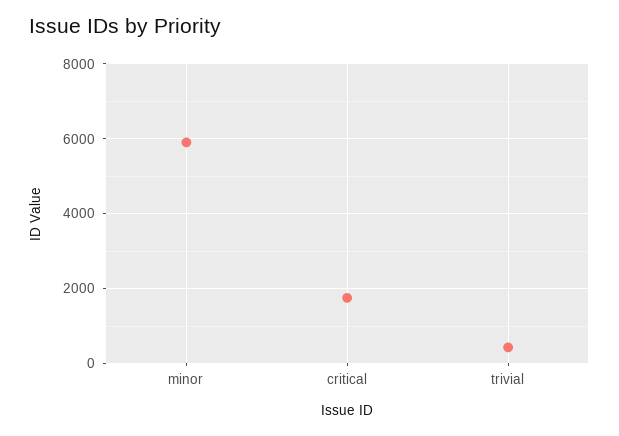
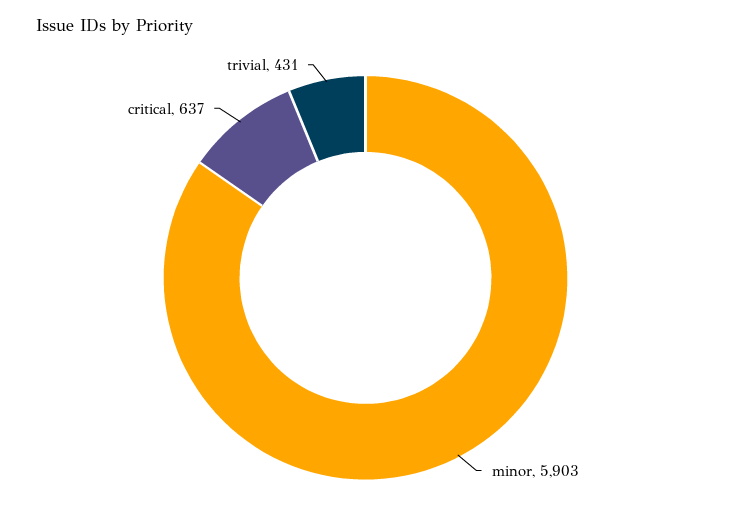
  {
    "minor": 5903,
-   "critical": 1800,
+   "critical": 637,
    "trivial": 431
  }

